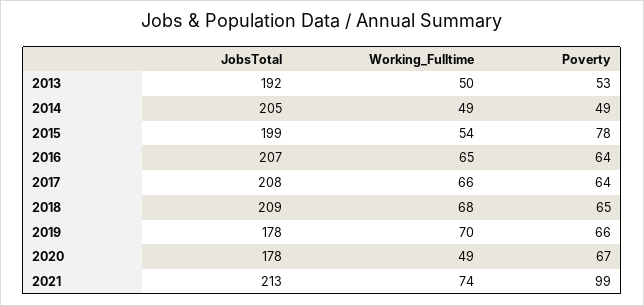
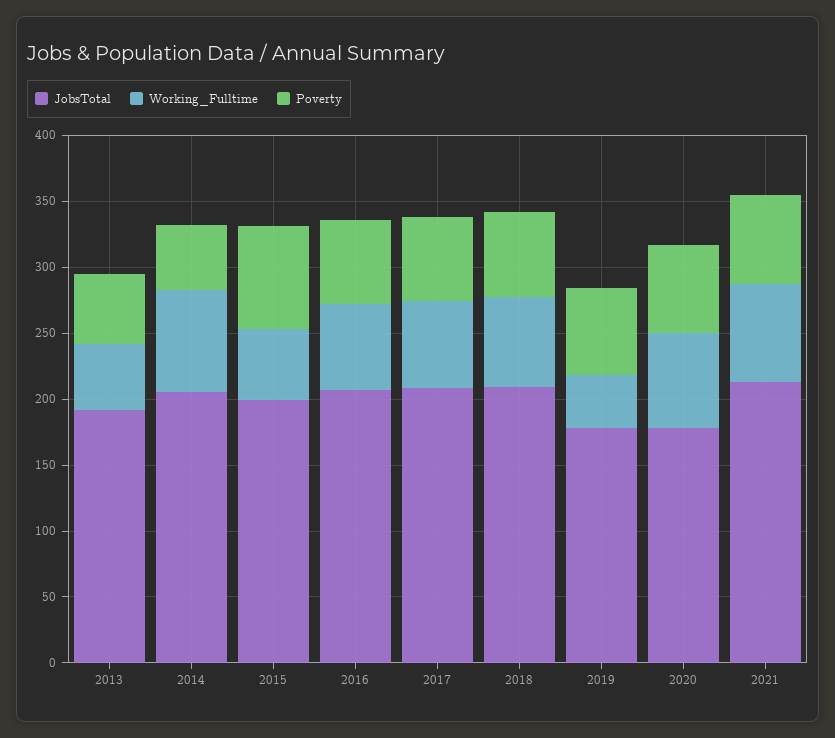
  {
    "JobsTotal": {
      "2013": 192,
      "2014": 205,
      "2015": 199,
      "2016": 207,
      "2017": 208,
      "2018": 209,
      "2019": 178,
      "2020": 178,
      "2021": 213
    },
    "Working_Fulltime": {
      "2013": 50,
-     "2014": 49,
+     "2014": 80,
      "2015": 54,
      "2016": 65,
      "2017": 66,
      "2018": 68,
-     "2019": 70,
+     "2019": 40,
-     "2020": 49,
+     "2020": 70,
      "2021": 74
    },
    "Poverty": {
      "2013": 53,
      "2014": 49,
      "2015": 78,
      "2016": 64,
      "2017": 64,
      "2018": 65,
      "2019": 66,
      "2020": 67,
-     "2021": 99
+     "2021": 70
    }
  }

